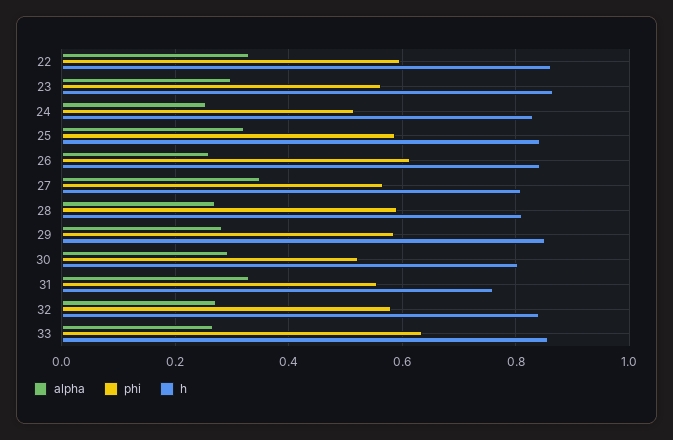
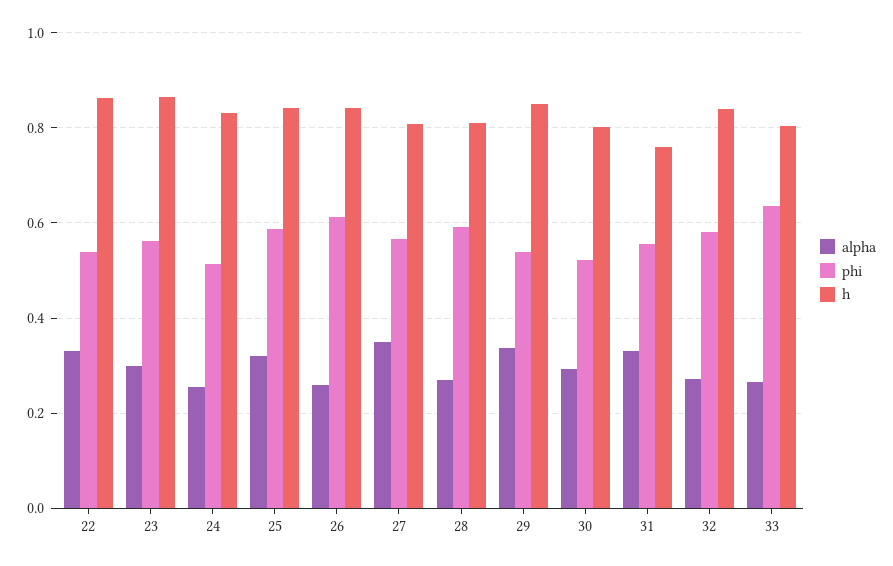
  {
    "alpha": {
      "22": 0.32,
      "23": 0.3,
      "24": 0.26,
      "25": 0.32,
      "26": 0.26,
      "27": 0.34,
      "28": 0.28,
-     "29": 0.28,
+     "29": 0.34,
      "30": 0.3,
      "31": 0.34,
      "32": 0.28,
      "33": 0.26
    },
    "phi": {
-     "22": 0.6,
+     "22": 0.54,
      "23": 0.56,
      "24": 0.52,
      "25": 0.58,
      "26": 0.62,
      "27": 0.56,
      "28": 0.6,
-     "29": 0.58,
+     "29": 0.54,
      "30": 0.52,
      "31": 0.56,
      "32": 0.58,
      "33": 0.64
    },
    "h": {
      "22": 0.86,
      "23": 0.86,
      "24": 0.84,
      "25": 0.84,
      "26": 0.84,
      "27": 0.8,
      "28": 0.82,
      "29": 0.86,
      "30": 0.8,
      "31": 0.76,
      "32": 0.84,
-     "33": 0.86
+     "33": 0.8
    }
  }

